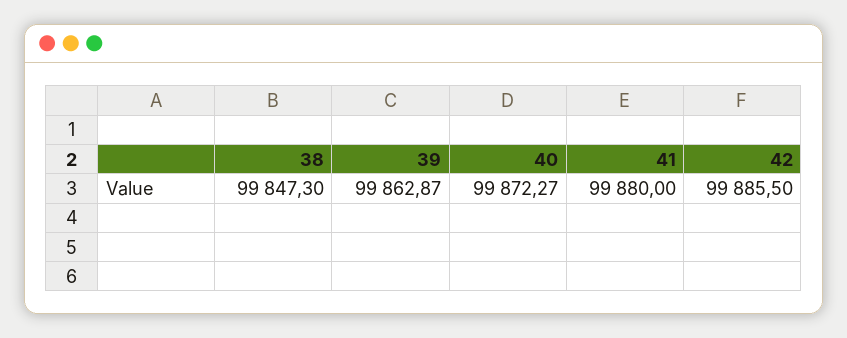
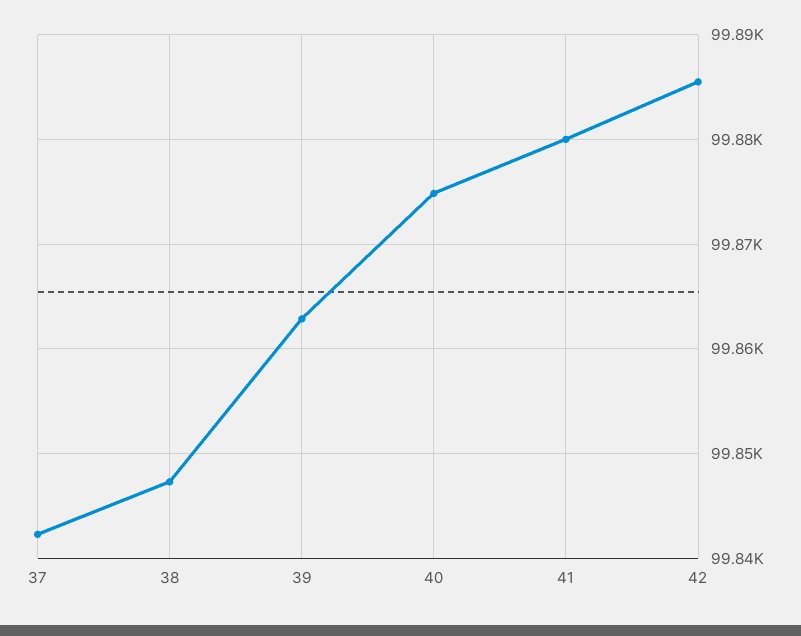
  {
    "38": 99847.3,
    "39": 99862.87,
-   "40": 99872.27,
+   "40": 99875,
    "41": 99880,
-   "42": 99885.5
+   "42": 99885.5,
+   "37": 99842
  }

